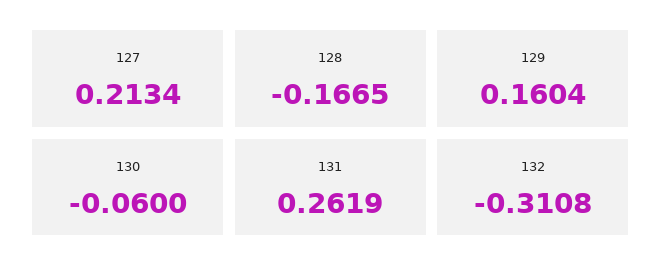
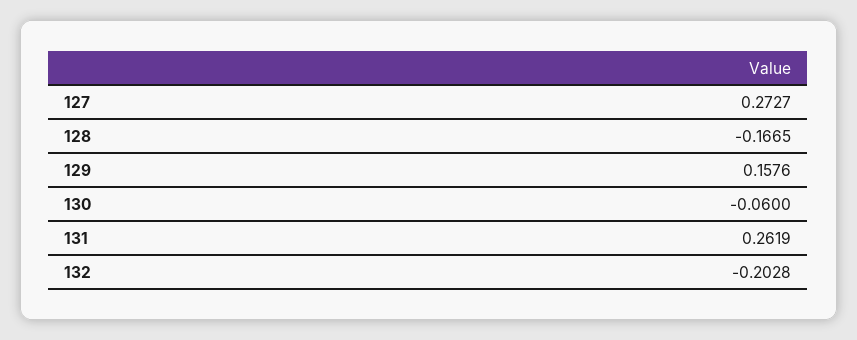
  {
-   "127": 0.2134,
+   "127": 0.2727,
    "128": -0.1665,
-   "129": 0.1604,
+   "129": 0.1576,
    "130": -0.06,
    "131": 0.2619,
-   "132": -0.3108
+   "132": -0.2028
  }

